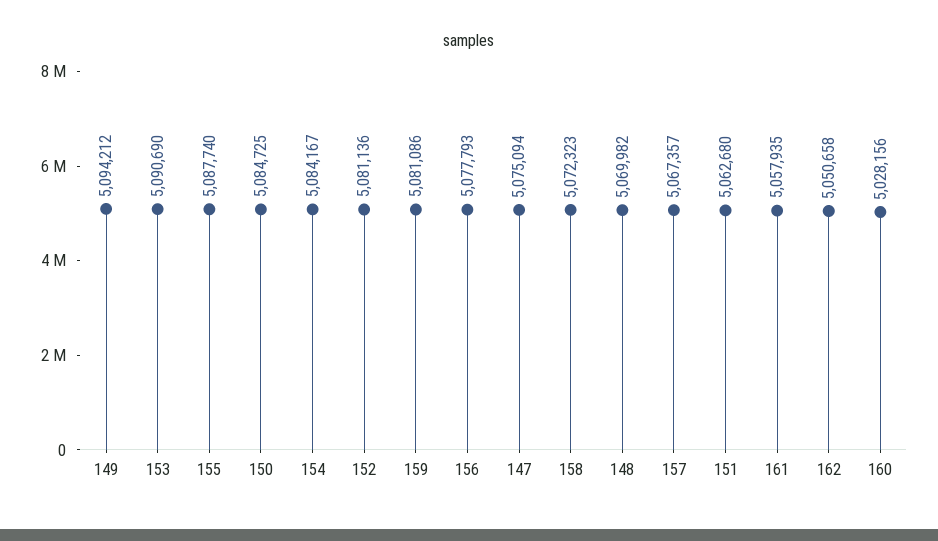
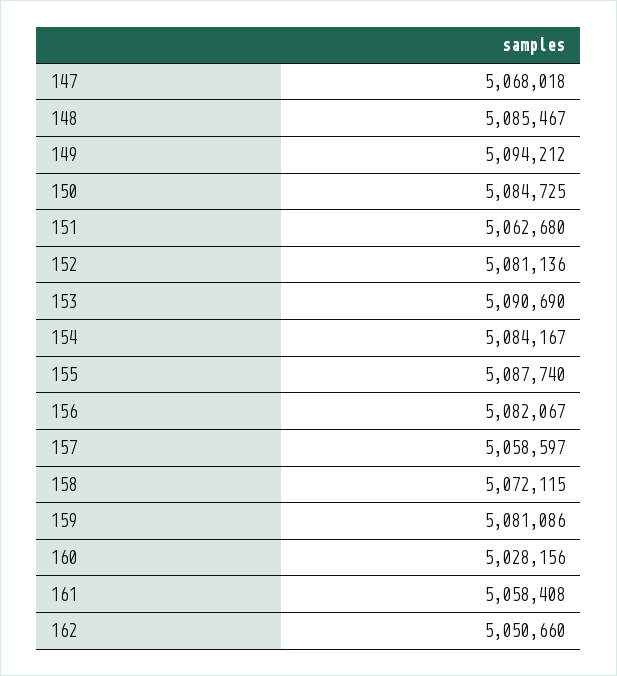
  {
    "149": 5094212,
    "153": 5090690,
    "155": 5087740,
    "150": 5084725,
    "154": 5084167,
    "152": 5081136,
    "159": 5081086,
-   "156": 5077793,
+   "156": 5082067,
-   "147": 5075094,
+   "147": 5068018,
-   "158": 5072323,
+   "158": 5072115,
-   "148": 5069982,
+   "148": 5085467,
-   "157": 5067357,
+   "157": 5058597,
    "151": 5062680,
-   "161": 5057935,
+   "161": 5058408,
-   "162": 5050658,
+   "162": 5050660,
    "160": 5028156
  }

